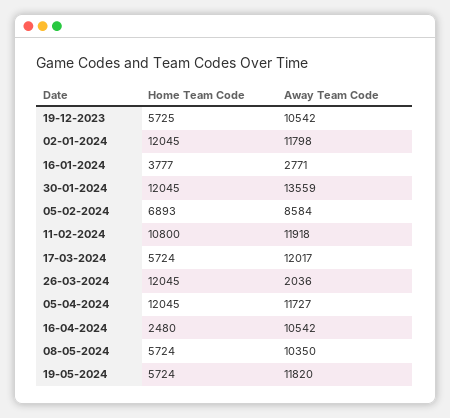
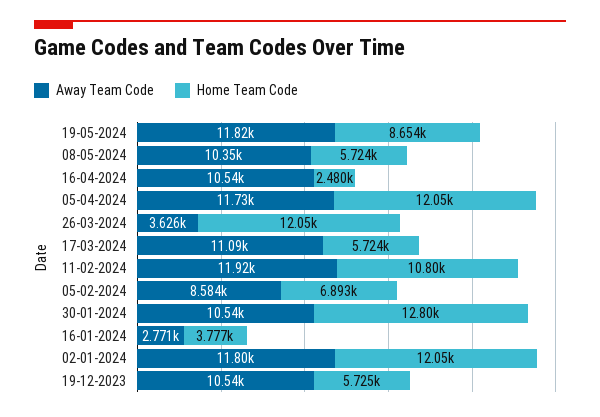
  {
    "Home Team Code": {
      "19-12-2023": 5725,
      "02-01-2024": 12045,
      "16-01-2024": 3777,
-     "30-01-2024": 12045,
+     "30-01-2024": 12800,
      "05-02-2024": 6893,
      "11-02-2024": 10800,
      "17-03-2024": 5724,
      "26-03-2024": 12045,
      "05-04-2024": 12045,
      "16-04-2024": 2480,
      "08-05-2024": 5724,
-     "19-05-2024": 5724
+     "19-05-2024": 8654
    },
    "Away Team Code": {
      "19-12-2023": 10542,
      "02-01-2024": 11798,
      "16-01-2024": 2771,
-     "30-01-2024": 13559,
+     "30-01-2024": 10540,
      "05-02-2024": 8584,
      "11-02-2024": 11918,
-     "17-03-2024": 12017,
+     "17-03-2024": 11090,
-     "26-03-2024": 2036,
+     "26-03-2024": 3626,
      "05-04-2024": 11727,
      "16-04-2024": 10542,
      "08-05-2024": 10350,
      "19-05-2024": 11820
    }
  }

